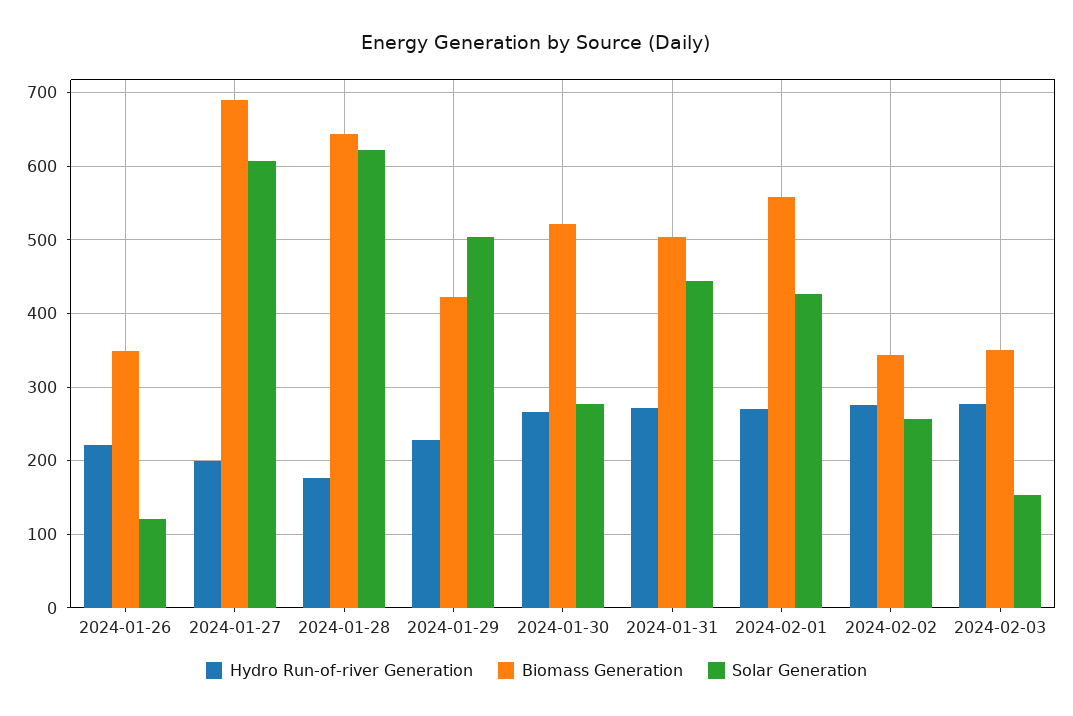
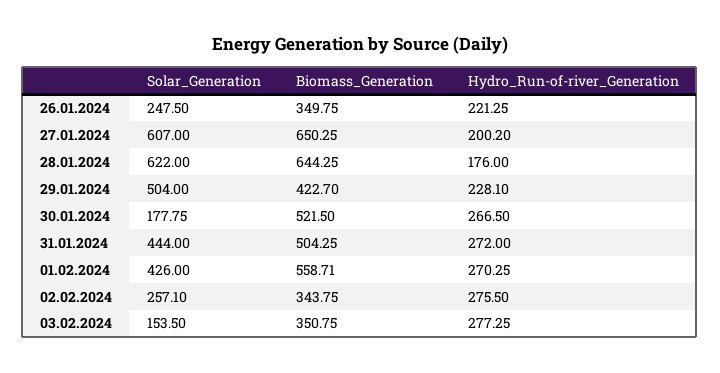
  {
    "Hydro Run-of-river Generation": {
      "2024-01-26": 221.25,
      "2024-01-27": 200.2,
      "2024-01-28": 176,
      "2024-01-29": 228.1,
      "2024-01-30": 266.5,
      "2024-01-31": 272,
      "2024-02-01": 270.25,
      "2024-02-02": 275.5,
      "2024-02-03": 277.25
    },
    "Biomass Generation": {
      "2024-01-26": 349.75,
-     "2024-01-27": 690,
+     "2024-01-27": 650.25,
      "2024-01-28": 644.25,
      "2024-01-29": 422.7,
      "2024-01-30": 521.5,
      "2024-01-31": 504.25,
      "2024-02-01": 558.71,
      "2024-02-02": 343.75,
      "2024-02-03": 350.75
    },
    "Solar Generation": {
-     "2024-01-26": 120,
+     "2024-01-26": 247.5,
      "2024-01-27": 607,
      "2024-01-28": 622,
      "2024-01-29": 504,
-     "2024-01-30": 280,
+     "2024-01-30": 177.75,
      "2024-01-31": 444,
      "2024-02-01": 426,
      "2024-02-02": 257.1,
      "2024-02-03": 153.5
    }
  }

